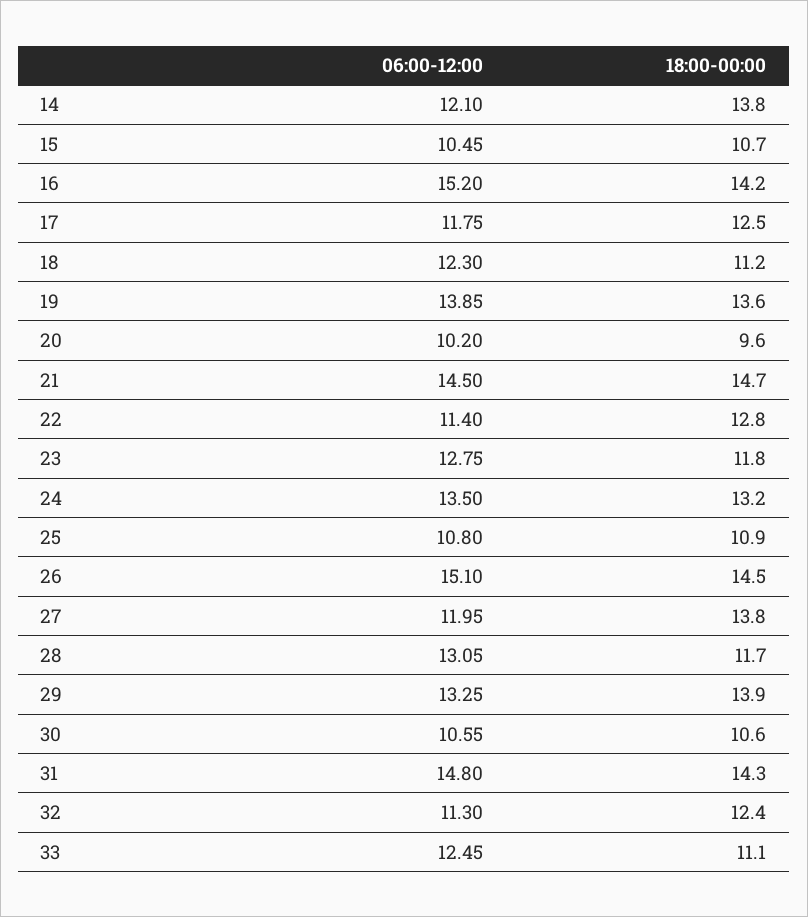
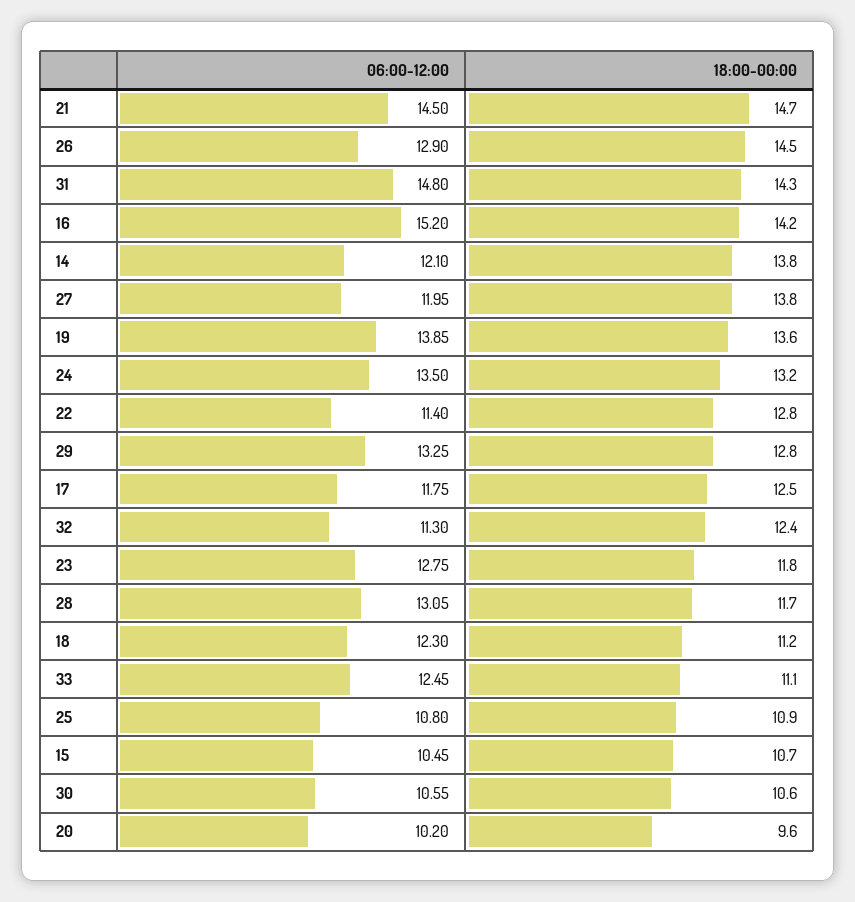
  {
    "06:00-12:00": {
      "14": 12.1,
      "15": 10.45,
      "16": 15.2,
      "17": 11.75,
      "18": 12.3,
      "19": 13.85,
      "20": 10.2,
      "21": 14.5,
      "22": 11.4,
      "23": 12.75,
      "24": 13.5,
      "25": 10.8,
-     "26": 15.1,
+     "26": 12.9,
      "27": 11.95,
      "28": 13.05,
      "29": 13.25,
      "30": 10.55,
      "31": 14.8,
      "32": 11.3,
      "33": 12.45
    },
    "18:00-00:00": {
      "14": 13.8,
      "15": 10.7,
      "16": 14.2,
      "17": 12.5,
      "18": 11.2,
      "19": 13.6,
      "20": 9.6,
      "21": 14.7,
      "22": 12.8,
      "23": 11.8,
      "24": 13.2,
      "25": 10.9,
      "26": 14.5,
      "27": 13.8,
      "28": 11.7,
-     "29": 13.9,
+     "29": 12.8,
      "30": 10.6,
      "31": 14.3,
      "32": 12.4,
      "33": 11.1
    }
  }

